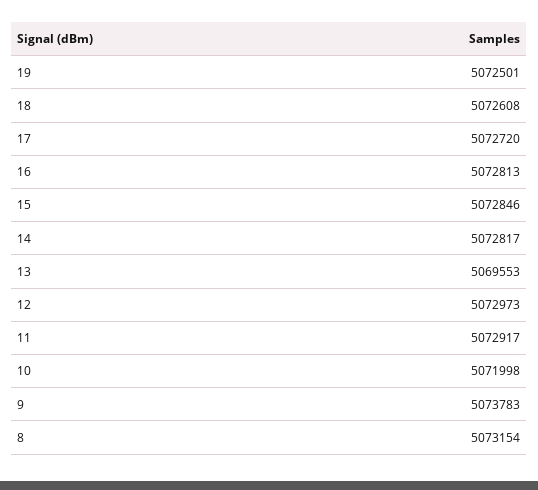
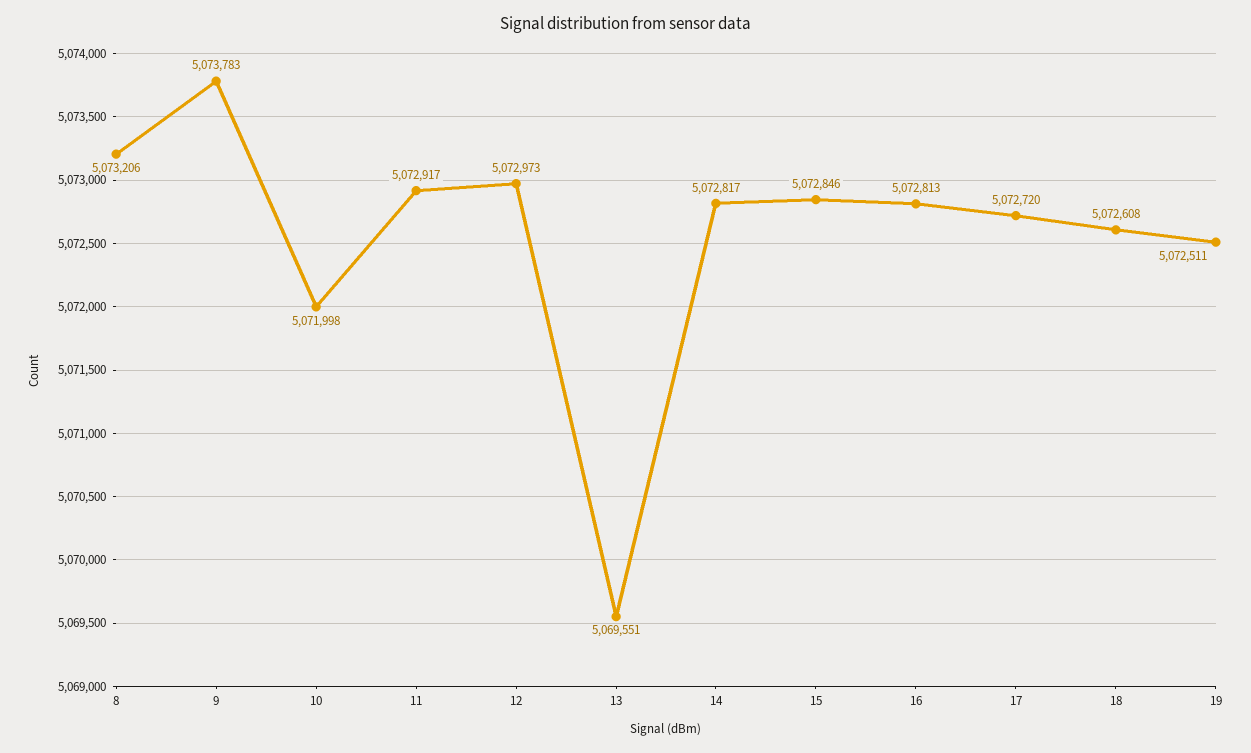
  {
-   "19": 5072501,
+   "19": 5072511,
    "18": 5072608,
    "17": 5072720,
    "16": 5072813,
    "15": 5072846,
    "14": 5072817,
-   "13": 5069553,
+   "13": 5069551,
    "12": 5072973,
    "11": 5072917,
    "10": 5071998,
    "9": 5073783,
-   "8": 5073154
+   "8": 5073206
  }

